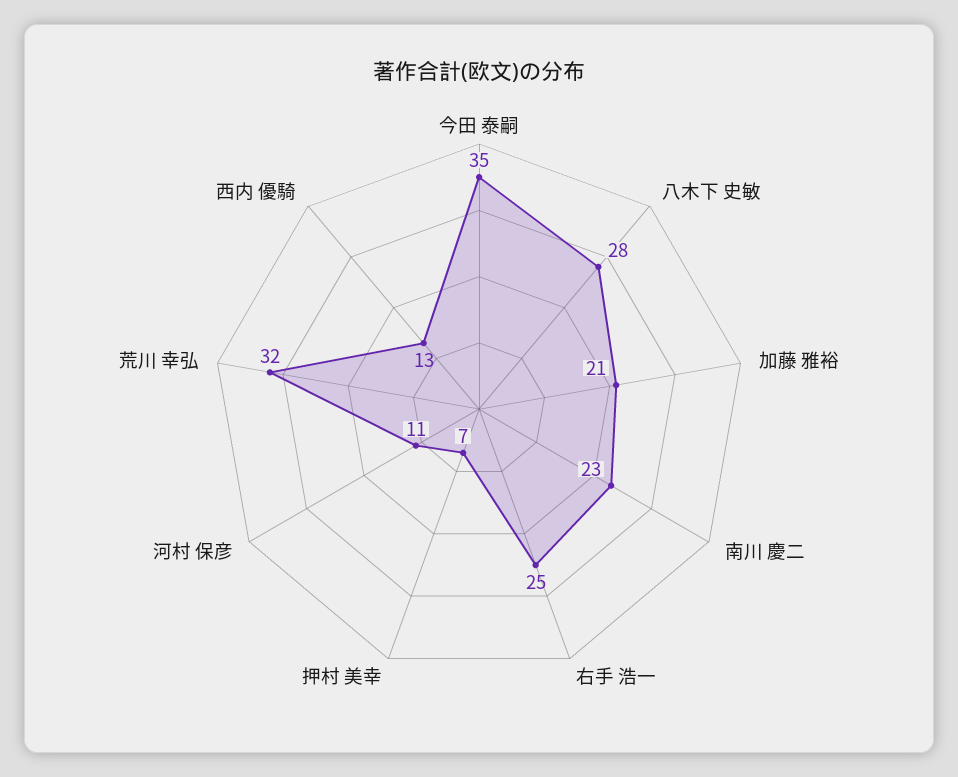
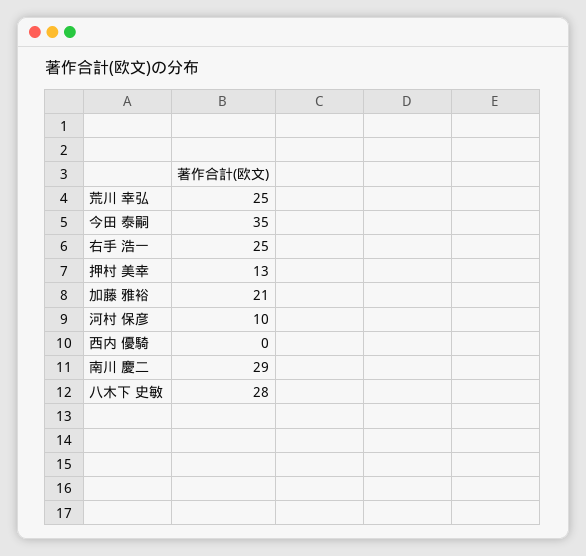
  {
    "今田 泰嗣": 35,
    "八木下 史敏": 28,
    "加藤 雅裕": 21,
-   "南川 慶二": 23,
+   "南川 慶二": 29,
    "右手 浩一": 25,
-   "押村 美幸": 7,
+   "押村 美幸": 13,
-   "河村 保彦": 11,
+   "河村 保彦": 10,
-   "荒川 幸弘": 32,
+   "荒川 幸弘": 25,
-   "西内 優騎": 13
+   "西内 優騎": 0
  }

